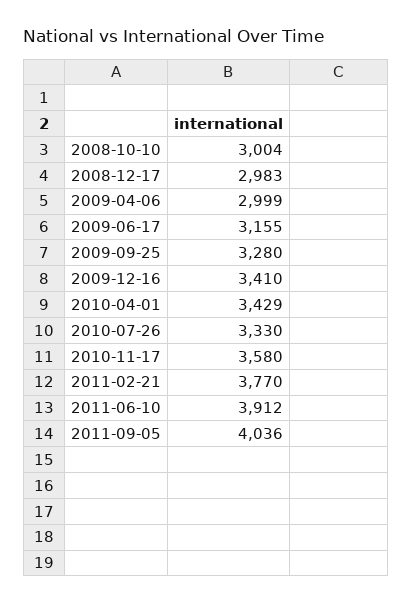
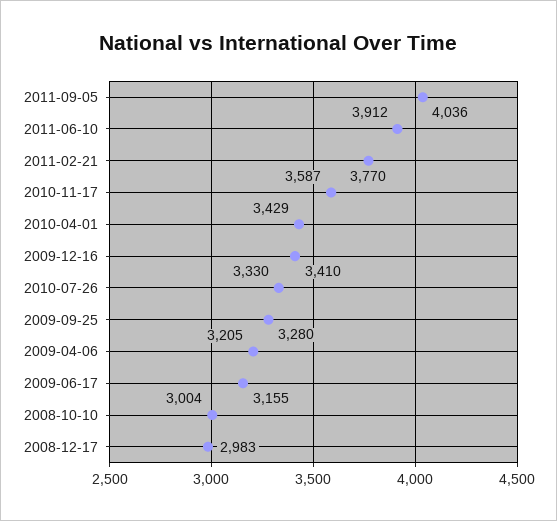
  {
    "2008-10-10": 3004,
    "2008-12-17": 2983,
-   "2009-04-06": 2999,
+   "2009-04-06": 3205,
    "2009-06-17": 3155,
    "2009-09-25": 3280,
    "2009-12-16": 3410,
    "2010-04-01": 3429,
    "2010-07-26": 3330,
-   "2010-11-17": 3580,
+   "2010-11-17": 3587,
    "2011-02-21": 3770,
    "2011-06-10": 3912,
    "2011-09-05": 4036
  }

